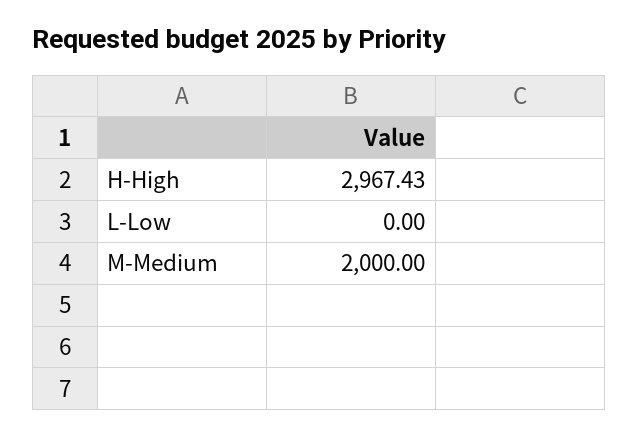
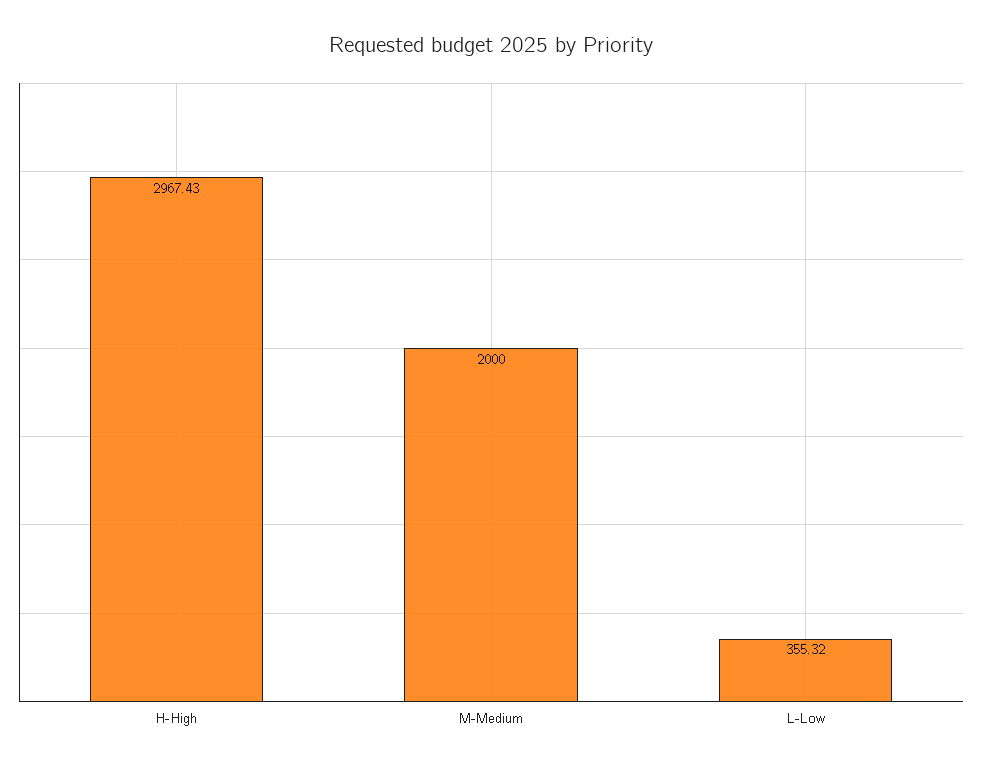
  {
    "H-High": 2967.43,
-   "L-Low": 0,
+   "L-Low": 355.32,
    "M-Medium": 2000
  }

